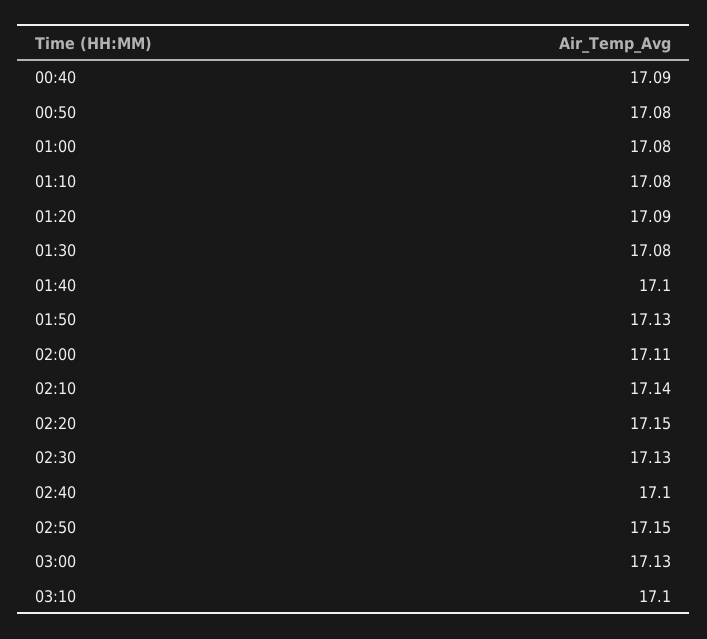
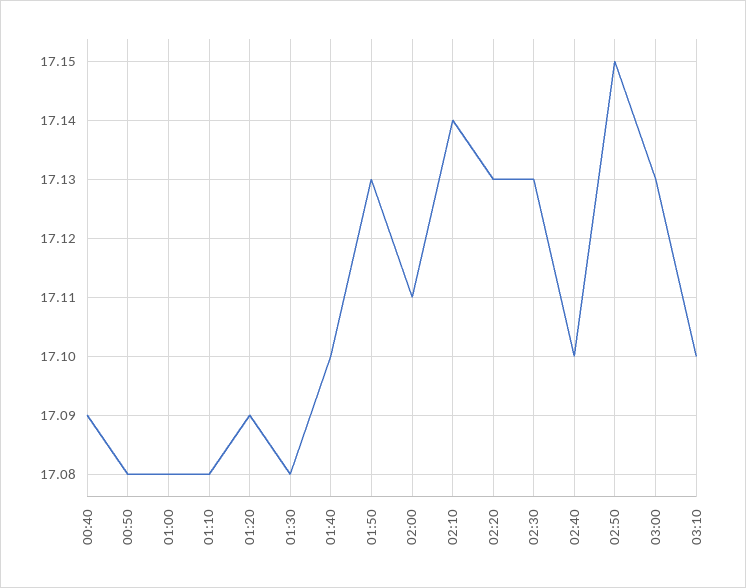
  {
    "00:40": 17.09,
    "00:50": 17.08,
    "01:00": 17.08,
    "01:10": 17.08,
    "01:20": 17.09,
    "01:30": 17.08,
    "01:40": 17.1,
    "01:50": 17.13,
    "02:00": 17.11,
    "02:10": 17.14,
-   "02:20": 17.15,
+   "02:20": 17.13,
    "02:30": 17.13,
    "02:40": 17.1,
    "02:50": 17.15,
    "03:00": 17.13,
    "03:10": 17.1
  }

